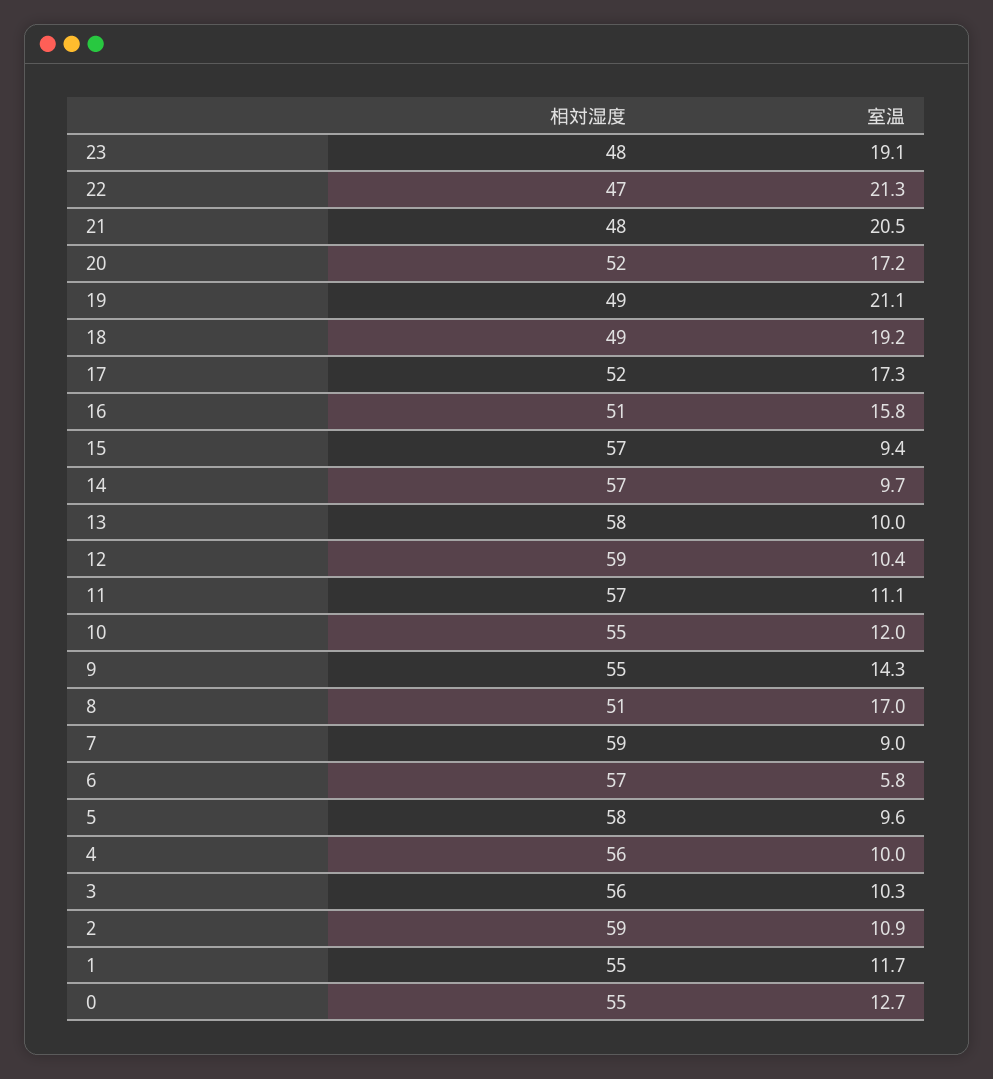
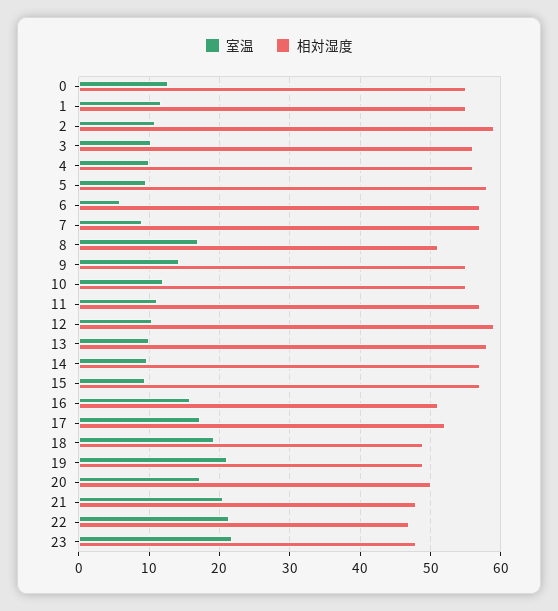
  {
    "相対湿度": {
      "23": 48,
      "22": 47,
      "21": 48,
-     "20": 52,
+     "20": 50,
      "19": 49,
      "18": 49,
      "17": 52,
      "16": 51,
      "15": 57,
      "14": 57,
      "13": 58,
      "12": 59,
      "11": 57,
      "10": 55,
      "9": 55,
      "8": 51,
-     "7": 59,
+     "7": 57,
      "6": 57,
      "5": 58,
      "4": 56,
      "3": 56,
      "2": 59,
      "1": 55,
      "0": 55
    },
    "室温": {
-     "23": 19.1,
+     "23": 22,
      "22": 21.3,
      "21": 20.5,
      "20": 17.2,
      "19": 21.1,
      "18": 19.2,
      "17": 17.3,
      "16": 15.8,
      "15": 9.4,
      "14": 9.7,
      "13": 10,
      "12": 10.4,
      "11": 11.1,
      "10": 12,
      "9": 14.3,
      "8": 17,
      "7": 9,
      "6": 5.8,
      "5": 9.6,
      "4": 10,
      "3": 10.3,
      "2": 10.9,
      "1": 11.7,
      "0": 12.7
    }
  }

